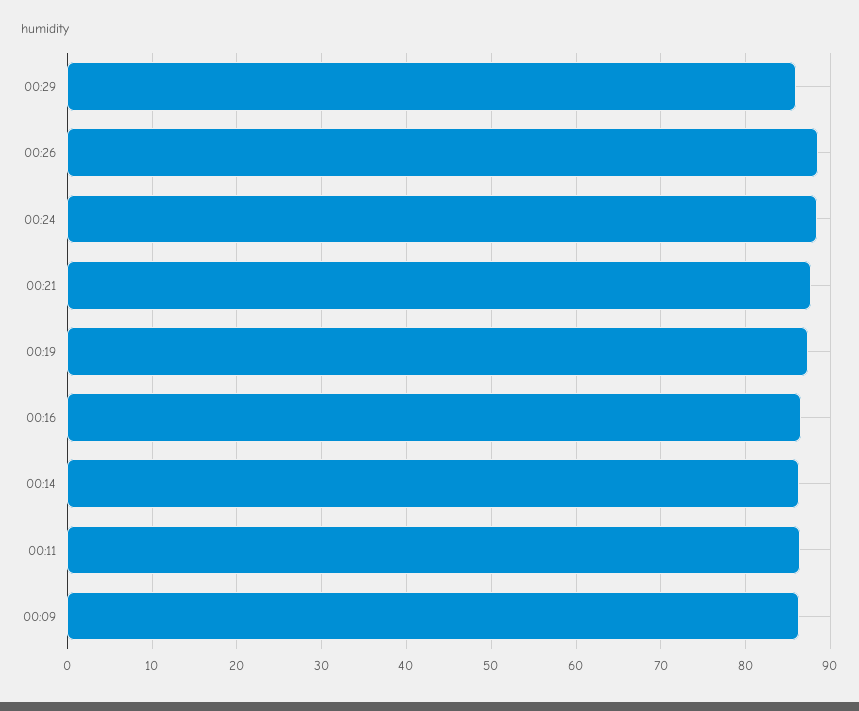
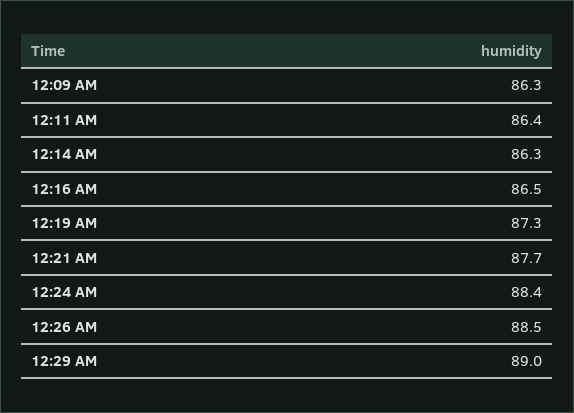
  {
-   "00:29": 86,
+   "00:29": 89,
    "00:26": 88.5,
    "00:24": 88.4,
    "00:21": 87.7,
    "00:19": 87.3,
    "00:16": 86.5,
    "00:14": 86.3,
    "00:11": 86.4,
    "00:09": 86.3
  }

